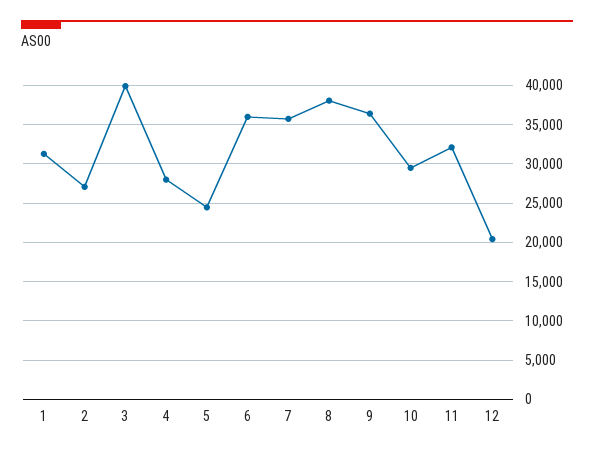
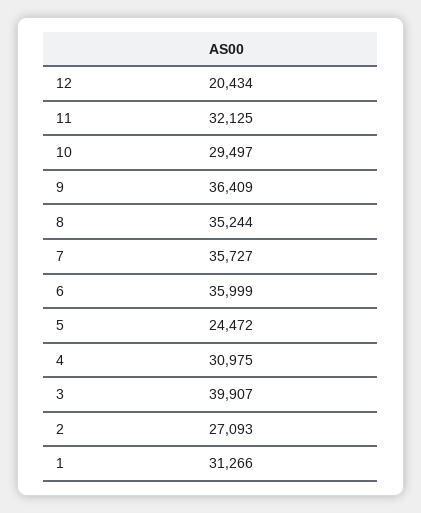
  {
    "1": 31266,
    "2": 27093,
    "3": 39907,
-   "4": 28000,
+   "4": 30975,
    "5": 24472,
    "6": 35999,
    "7": 35727,
-   "8": 38000,
+   "8": 35244,
    "9": 36409,
    "10": 29497,
    "11": 32125,
    "12": 20434
  }

